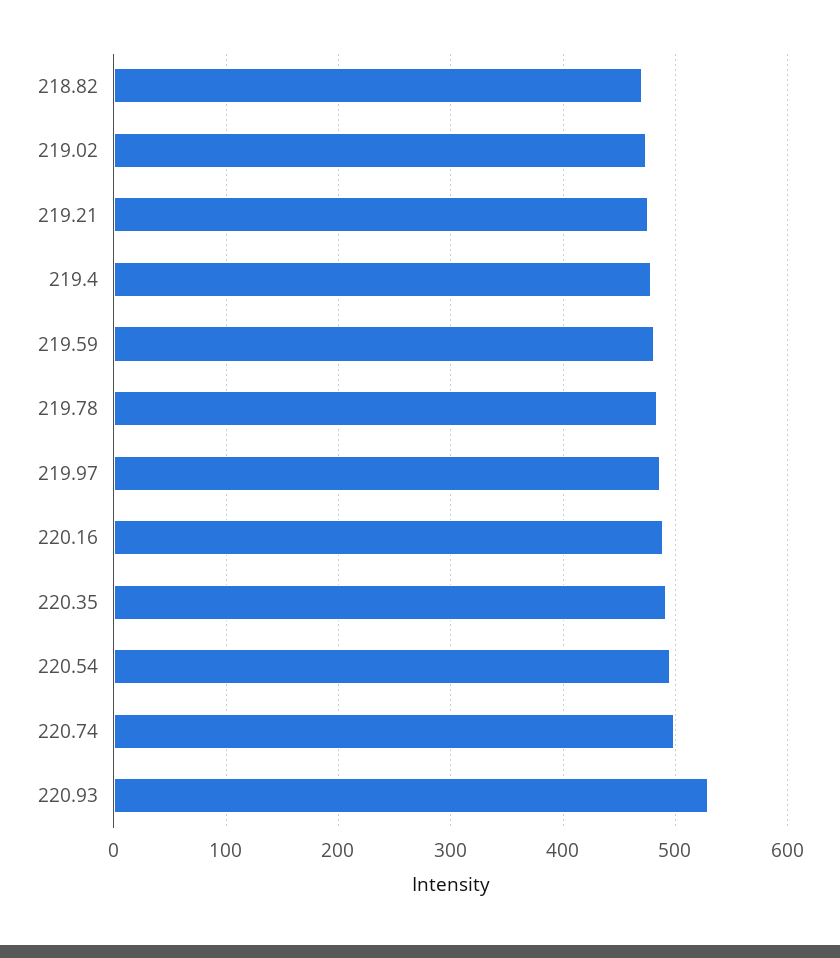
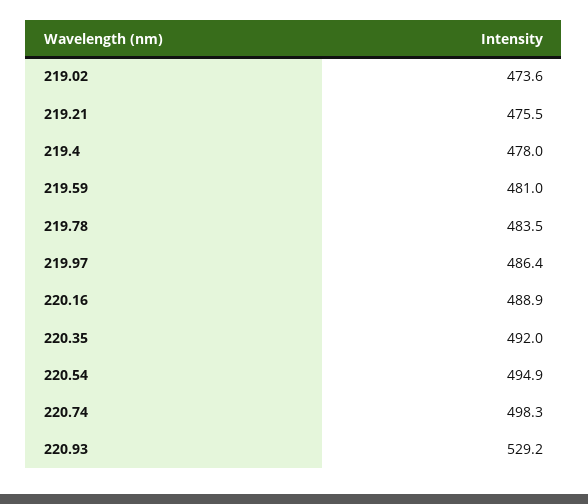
  {
-   "218.82": 470,
    "219.02": 473.6,
    "219.21": 475.5,
    "219.4": 478,
    "219.59": 481,
    "219.78": 483.5,
    "219.97": 486.4,
    "220.16": 488.9,
    "220.35": 492,
    "220.54": 494.9,
    "220.74": 498.3,
    "220.93": 529.2
  }

